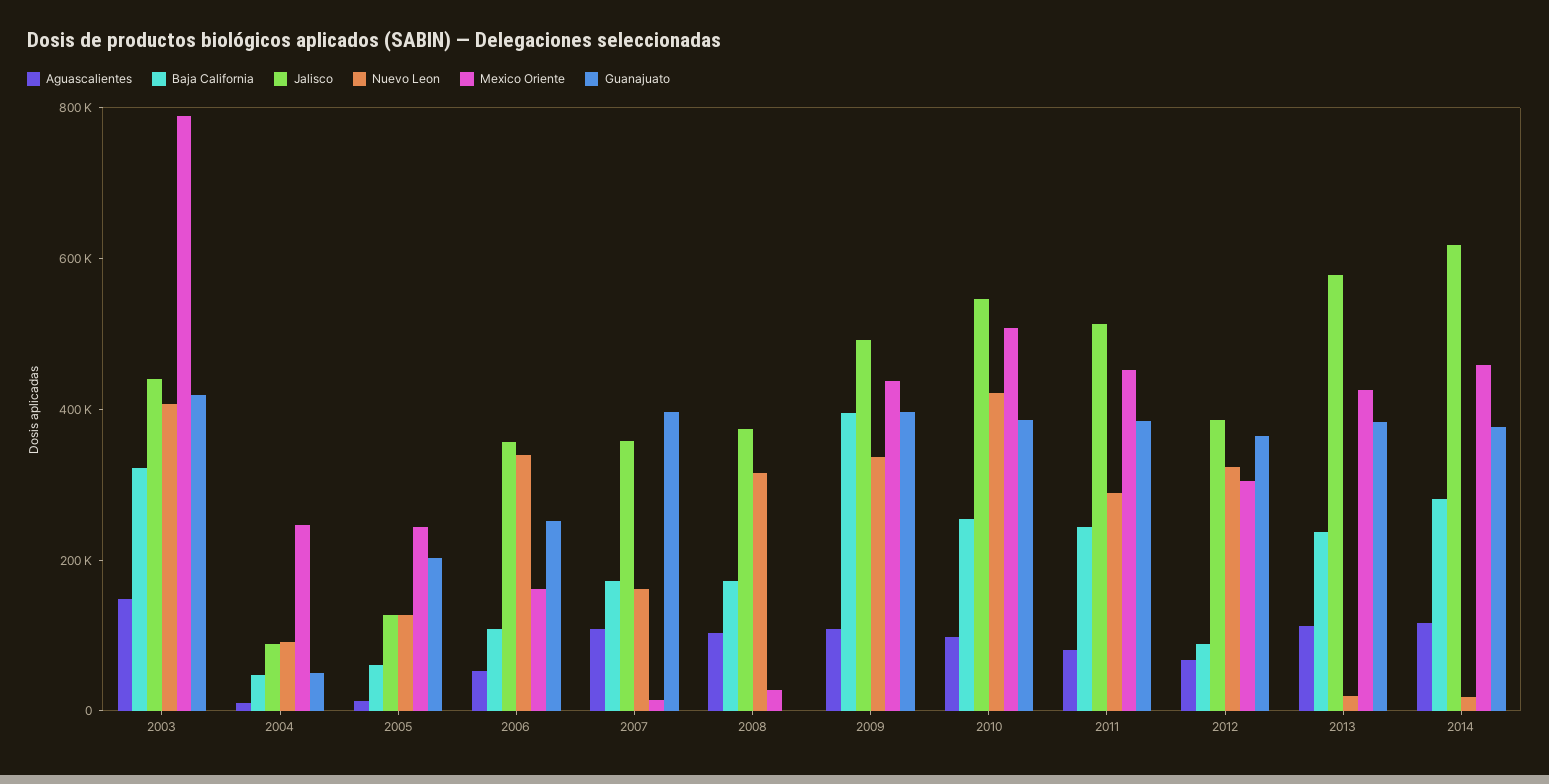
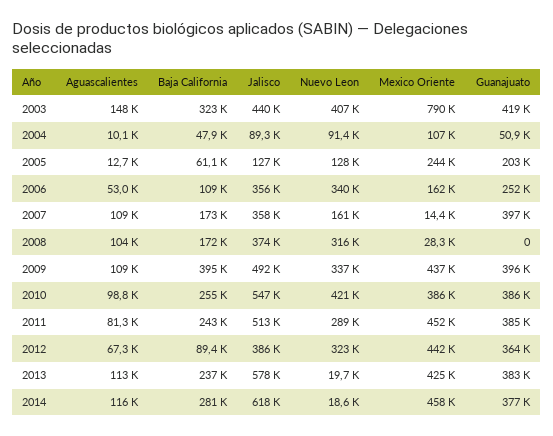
  {
    "Aguascalientes": {
      "2003": 148000,
      "2004": 10100,
      "2005": 12700,
      "2006": 53000,
      "2007": 109000,
      "2008": 104000,
      "2009": 109000,
      "2010": 98800,
      "2011": 81300,
      "2012": 67300,
      "2013": 113000,
      "2014": 116000
    },
    "Baja California": {
      "2003": 323000,
      "2004": 47900,
      "2005": 61100,
      "2006": 109000,
      "2007": 173000,
      "2008": 172000,
      "2009": 395000,
      "2010": 255000,
      "2011": 243000,
      "2012": 89400,
      "2013": 237000,
      "2014": 281000
    },
    "Jalisco": {
      "2003": 440000,
      "2004": 89300,
      "2005": 127000,
      "2006": 356000,
      "2007": 358000,
      "2008": 374000,
      "2009": 492000,
      "2010": 547000,
      "2011": 513000,
      "2012": 386000,
      "2013": 578000,
      "2014": 618000
    },
    "Nuevo Leon": {
      "2003": 407000,
      "2004": 91400,
      "2005": 128000,
      "2006": 340000,
      "2007": 161000,
      "2008": 316000,
      "2009": 337000,
      "2010": 421000,
      "2011": 289000,
      "2012": 323000,
      "2013": 19700,
      "2014": 18600
    },
    "Mexico Oriente": {
      "2003": 790000,
-     "2004": 250000,
+     "2004": 107000,
      "2005": 244000,
      "2006": 162000,
      "2007": 14400,
      "2008": 28300,
      "2009": 437000,
-     "2010": 500000,
+     "2010": 386000,
      "2011": 452000,
-     "2012": 300000,
+     "2012": 442000,
      "2013": 425000,
      "2014": 458000
    },
    "Guanajuato": {
      "2003": 419000,
      "2004": 50900,
      "2005": 203000,
      "2006": 252000,
      "2007": 397000,
      "2008": 0,
      "2009": 396000,
      "2010": 386000,
      "2011": 385000,
      "2012": 364000,
      "2013": 383000,
      "2014": 377000
    }
  }

